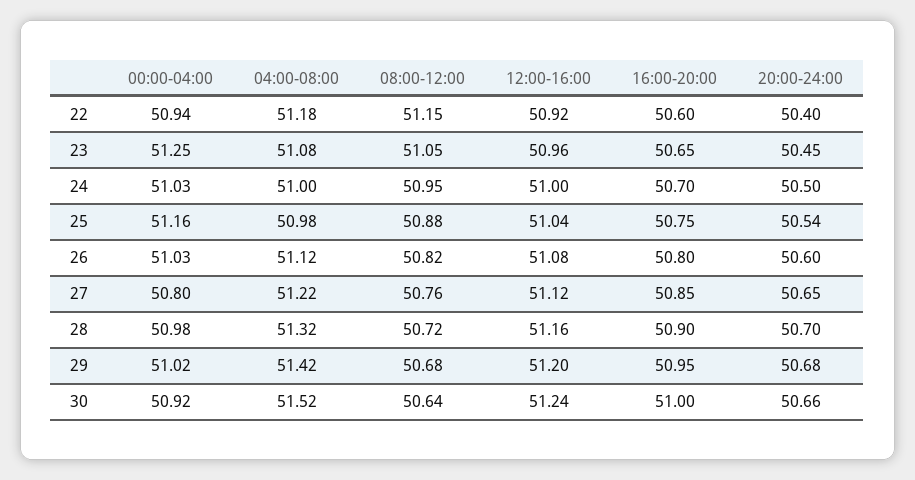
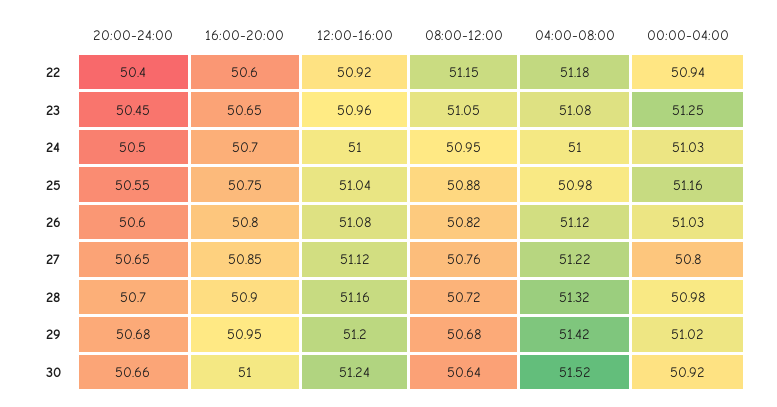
  {
    "00:00-04:00": {
      "22": 50.94,
      "23": 51.25,
      "24": 51.03,
      "25": 51.16,
      "26": 51.03,
      "27": 50.8,
      "28": 50.98,
      "29": 51.02,
      "30": 50.92
    },
    "04:00-08:00": {
      "22": 51.18,
      "23": 51.08,
      "24": 51,
      "25": 50.98,
      "26": 51.12,
      "27": 51.22,
      "28": 51.32,
      "29": 51.42,
      "30": 51.52
    },
    "08:00-12:00": {
      "22": 51.15,
      "23": 51.05,
      "24": 50.95,
      "25": 50.88,
      "26": 50.82,
      "27": 50.76,
      "28": 50.72,
      "29": 50.68,
      "30": 50.64
    },
    "12:00-16:00": {
      "22": 50.92,
      "23": 50.96,
      "24": 51,
      "25": 51.04,
      "26": 51.08,
      "27": 51.12,
      "28": 51.16,
      "29": 51.2,
      "30": 51.24
    },
    "16:00-20:00": {
      "22": 50.6,
      "23": 50.65,
      "24": 50.7,
      "25": 50.75,
      "26": 50.8,
      "27": 50.85,
      "28": 50.9,
      "29": 50.95,
      "30": 51
    },
    "20:00-24:00": {
      "22": 50.4,
      "23": 50.45,
      "24": 50.5,
-     "25": 50.54,
+     "25": 50.55,
      "26": 50.6,
      "27": 50.65,
      "28": 50.7,
      "29": 50.68,
      "30": 50.66
    }
  }

